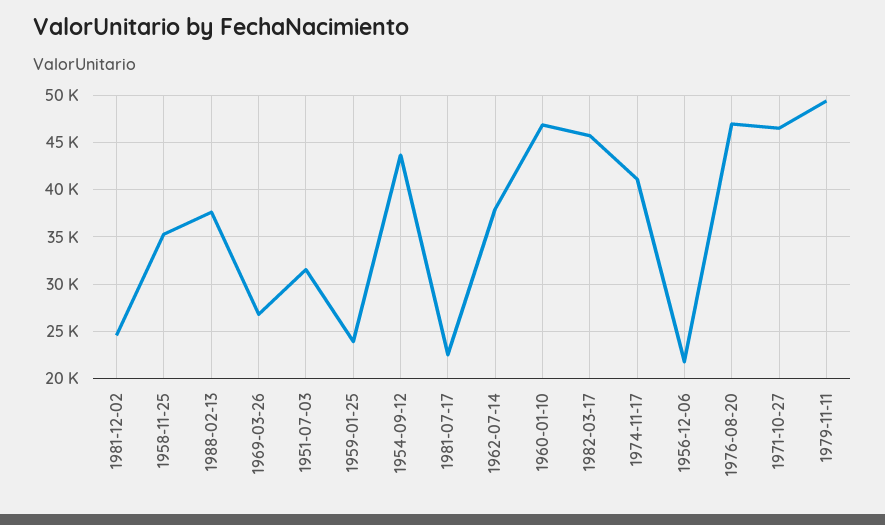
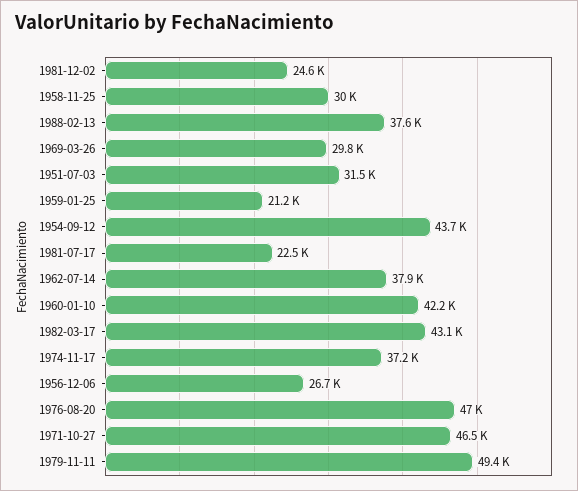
  {
    "1981-12-02": 24600,
-   "1958-11-25": 35000,
+   "1958-11-25": 30000,
    "1988-02-13": 37600,
-   "1969-03-26": 27000,
+   "1969-03-26": 29800,
    "1951-07-03": 31500,
-   "1959-01-25": 24000,
+   "1959-01-25": 21200,
    "1954-09-12": 43700,
    "1981-07-17": 22500,
    "1962-07-14": 37900,
-   "1960-01-10": 47000,
+   "1960-01-10": 42200,
-   "1982-03-17": 46000,
+   "1982-03-17": 43100,
-   "1974-11-17": 41000,
+   "1974-11-17": 37200,
-   "1956-12-06": 22000,
+   "1956-12-06": 26700,
    "1976-08-20": 47000,
    "1971-10-27": 46500,
    "1979-11-11": 49400
  }

